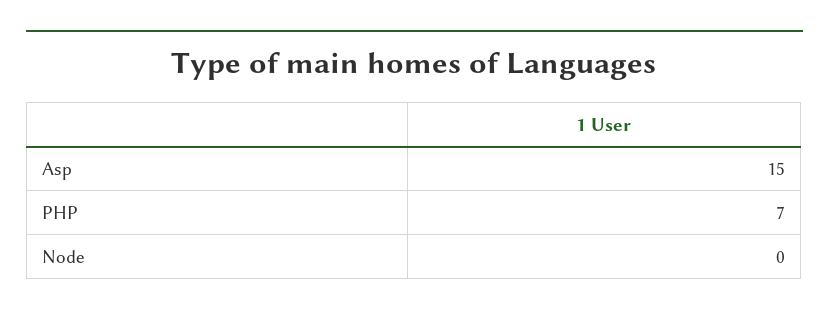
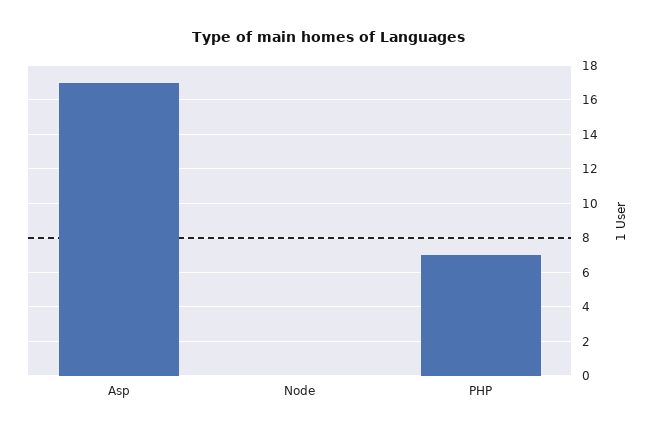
  {
-   "Asp": 15,
+   "Asp": 17,
    "PHP": 7,
    "Node": 0
  }

